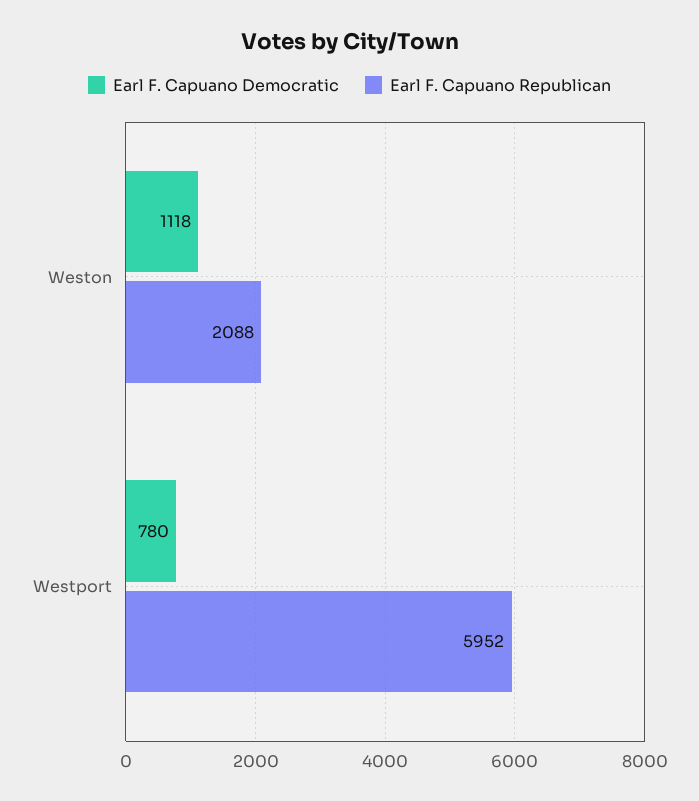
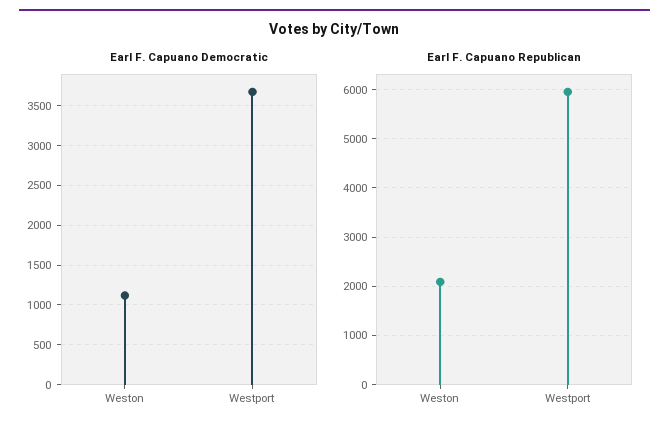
  {
    "Earl F. Capuano Democratic": {
      "Weston": 1118,
-     "Westport": 780
+     "Westport": 3700
    },
    "Earl F. Capuano Republican": {
      "Weston": 2088,
      "Westport": 5952
    }
  }

